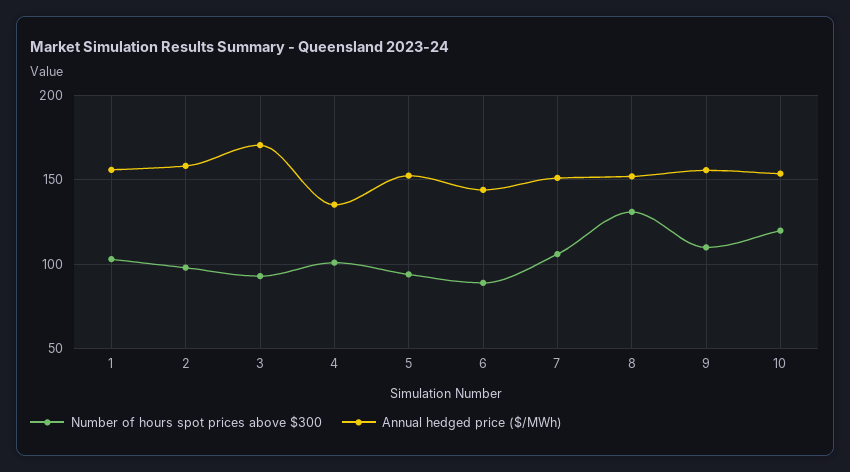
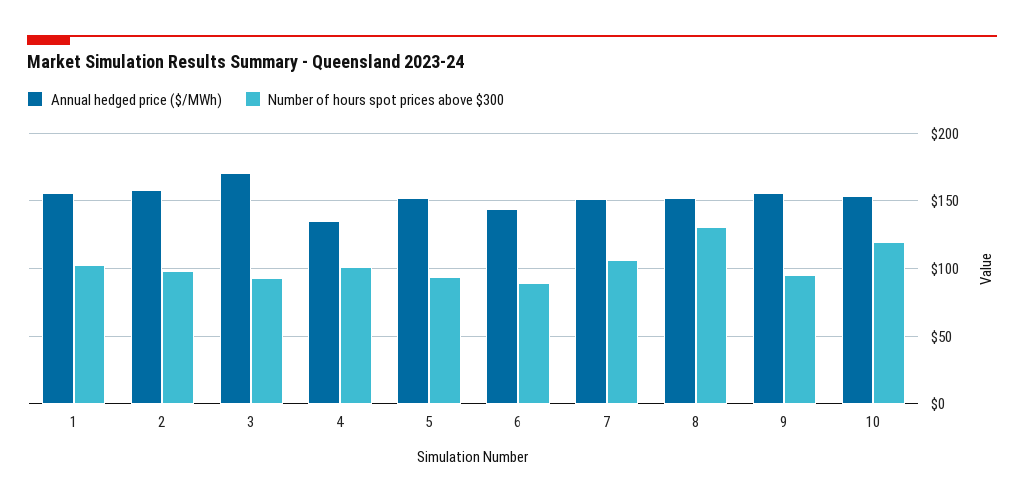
  {
    "Number of hours spot prices above $300": {
      "1": 105,
      "2": 100,
      "3": 95,
      "4": 100,
      "5": 95,
      "6": 90,
      "7": 105,
      "8": 130,
-     "9": 110,
+     "9": 95,
      "10": 120
    },
    "Annual hedged price ($/MWh)": {
      "1": 155,
      "2": 160,
      "3": 170,
      "4": 135,
      "5": 155,
      "6": 145,
      "7": 150,
      "8": 150,
      "9": 155,
      "10": 155
    }
  }

